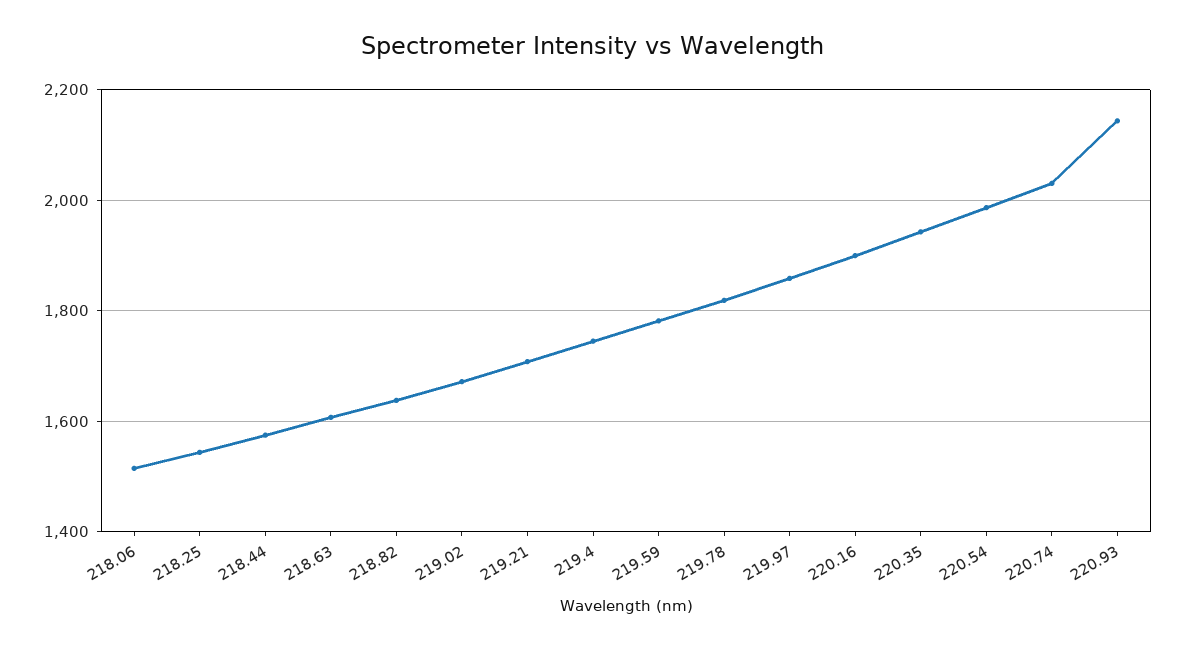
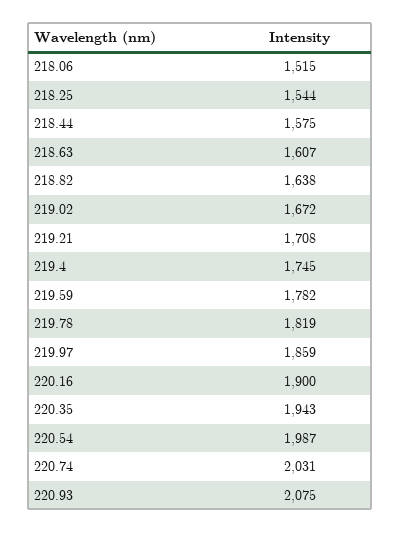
  {
    "218.06": 1515,
    "218.25": 1544,
    "218.44": 1575,
    "218.63": 1607,
    "218.82": 1638,
    "219.02": 1672,
    "219.21": 1708,
    "219.4": 1745,
    "219.59": 1782,
    "219.78": 1819,
    "219.97": 1859,
    "220.16": 1900,
    "220.35": 1943,
    "220.54": 1987,
    "220.74": 2031,
-   "220.93": 2140
+   "220.93": 2075
  }

